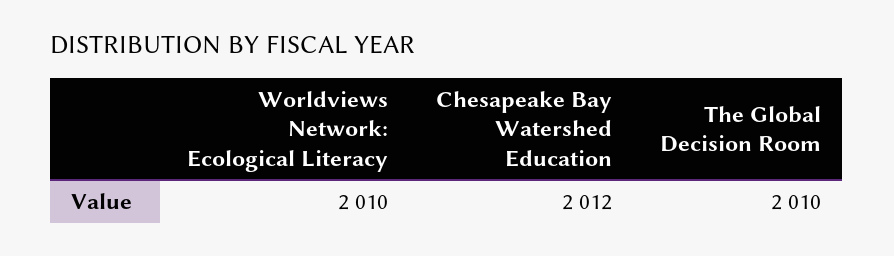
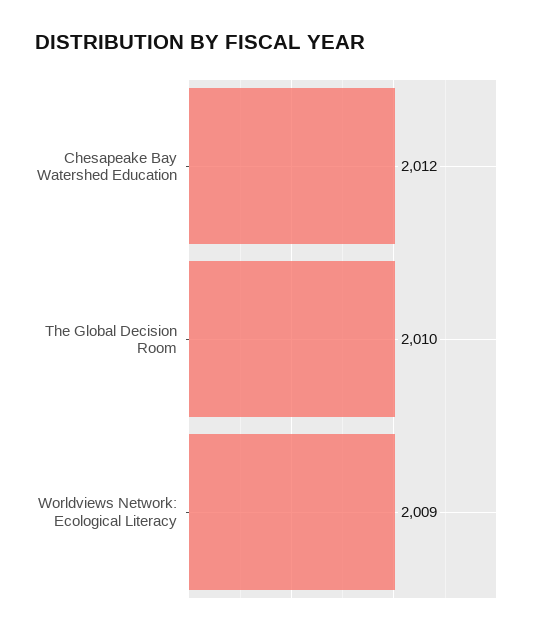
  {
-   "Worldviews Network: Ecological Literacy": 2010,
+   "Worldviews Network: Ecological Literacy": 2009,
    "Chesapeake Bay Watershed Education": 2012,
    "The Global Decision Room": 2010
  }

